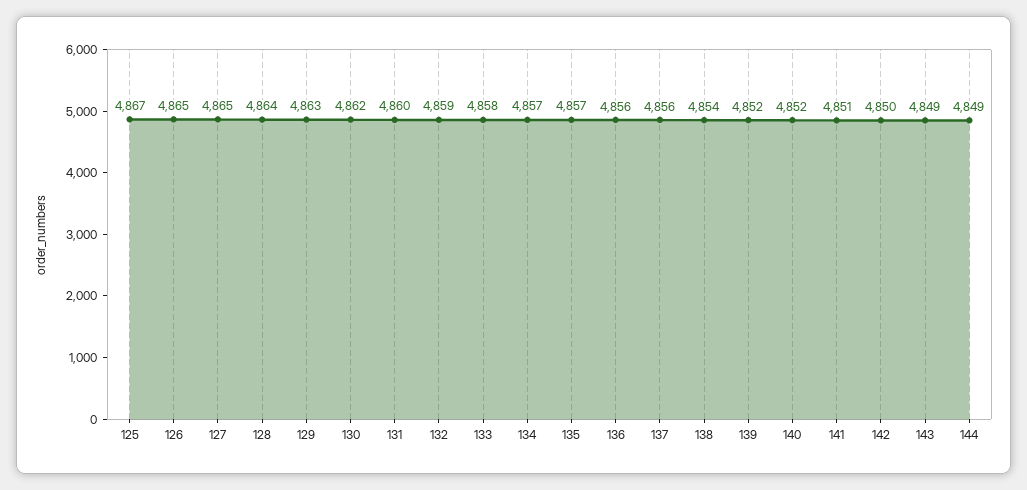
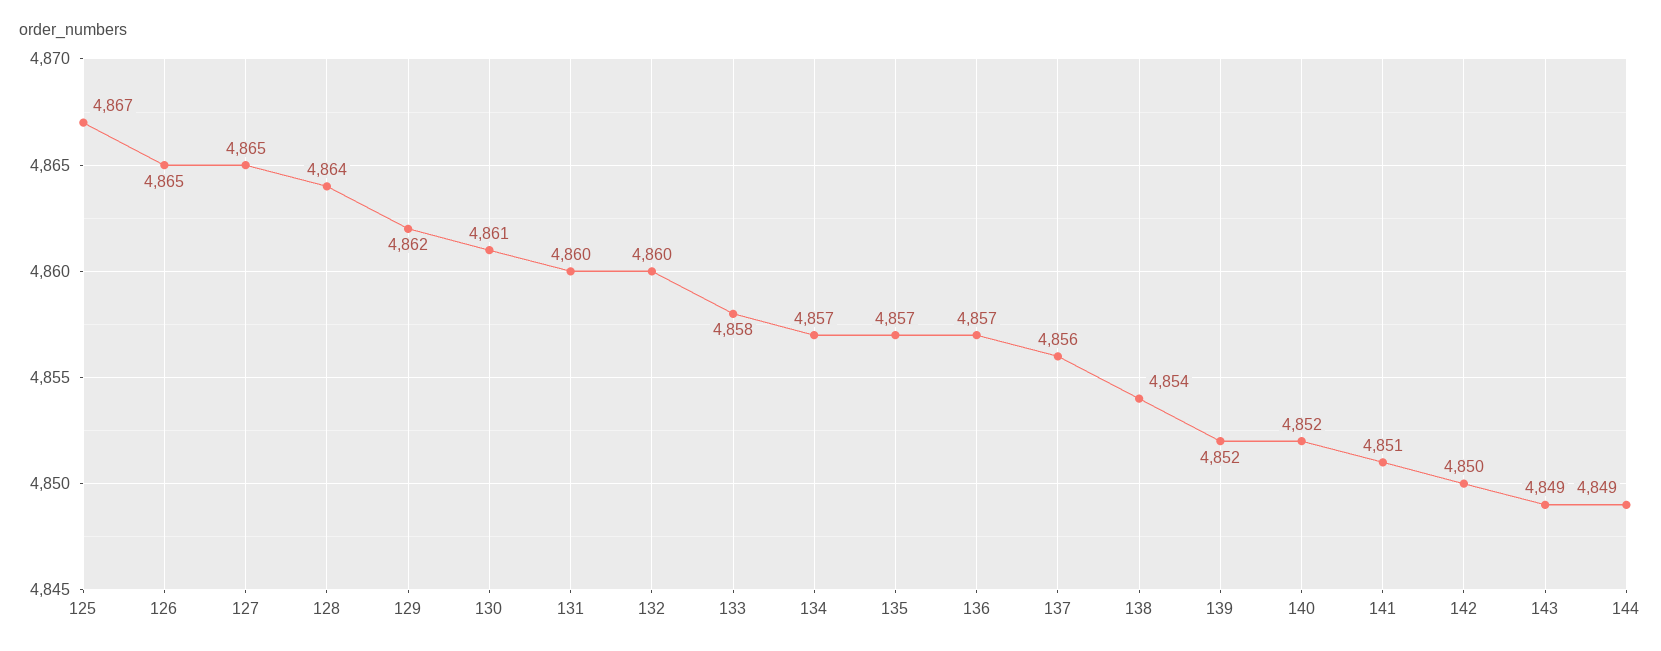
  {
    "125": 4867,
    "126": 4865,
    "127": 4865,
    "128": 4864,
-   "129": 4863,
+   "129": 4862,
-   "130": 4862,
+   "130": 4861,
    "131": 4860,
-   "132": 4859,
+   "132": 4860,
    "133": 4858,
    "134": 4857,
    "135": 4857,
-   "136": 4856,
+   "136": 4857,
    "137": 4856,
    "138": 4854,
    "139": 4852,
    "140": 4852,
    "141": 4851,
    "142": 4850,
    "143": 4849,
    "144": 4849
  }

